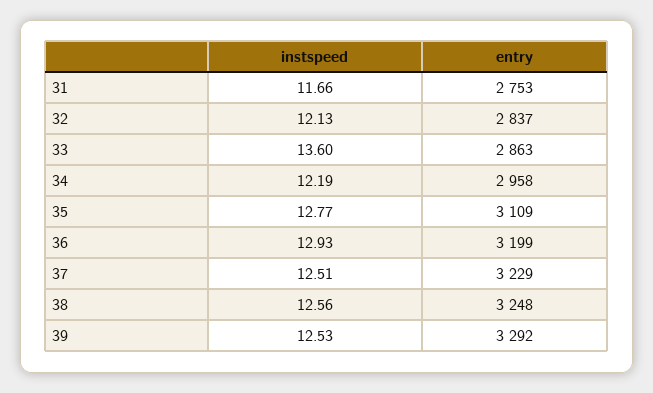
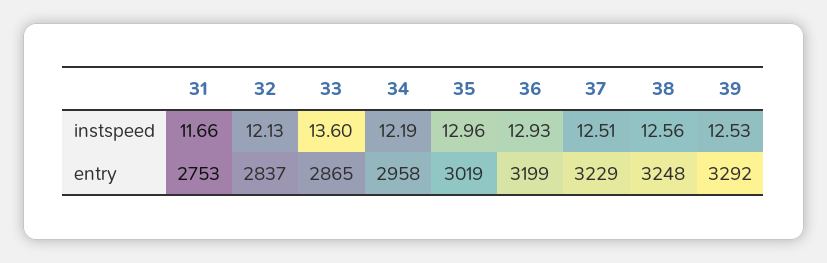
  {
    "instspeed": {
      "31": 11.66,
      "32": 12.13,
      "33": 13.6,
      "34": 12.19,
-     "35": 12.77,
+     "35": 12.96,
      "36": 12.93,
      "37": 12.51,
      "38": 12.56,
      "39": 12.53
    },
    "entry": {
      "31": 2753,
      "32": 2837,
-     "33": 2863,
+     "33": 2865,
      "34": 2958,
-     "35": 3109,
+     "35": 3019,
      "36": 3199,
      "37": 3229,
      "38": 3248,
      "39": 3292
    }
  }

